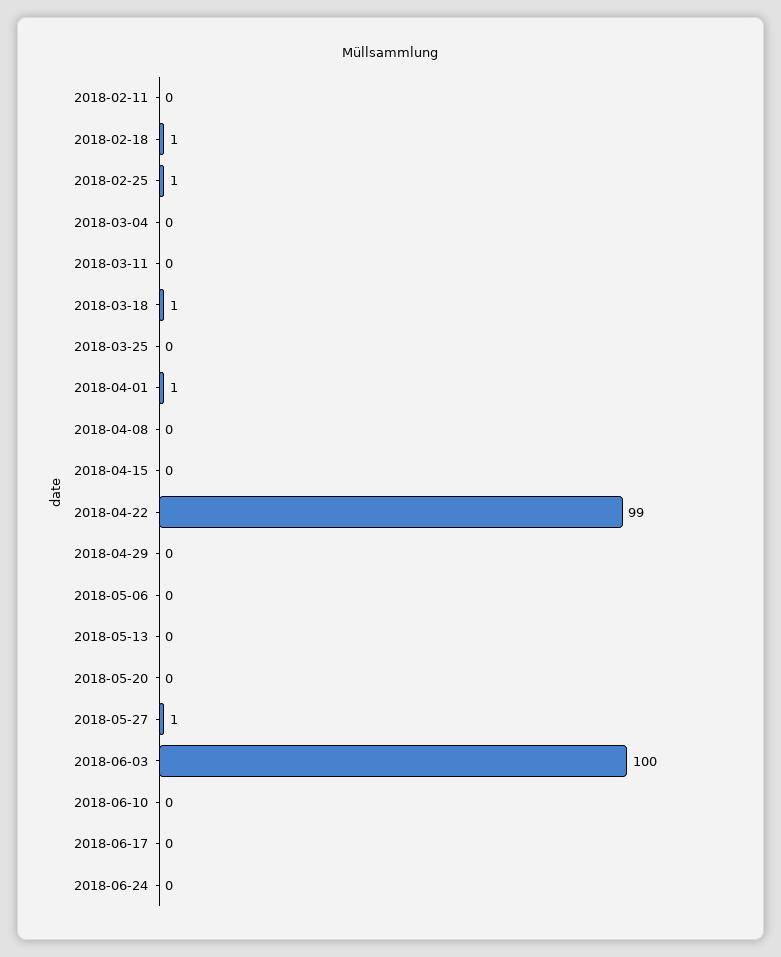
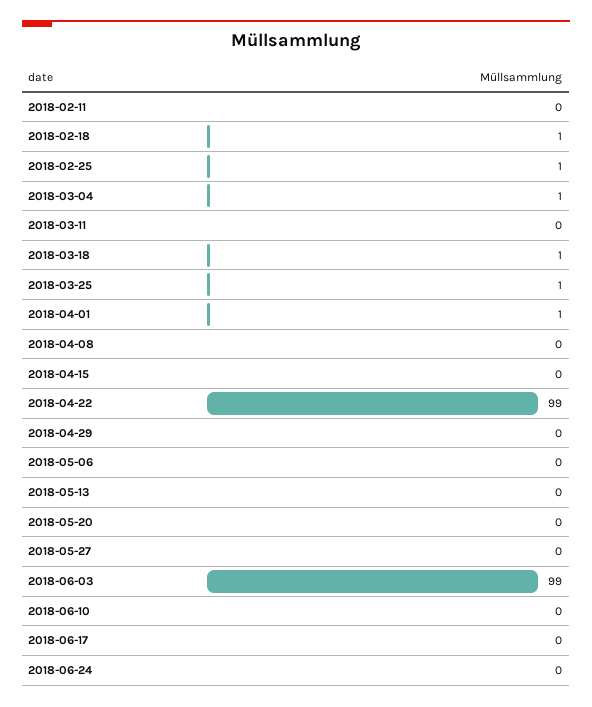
  {
    "2018-02-11": 0,
    "2018-02-18": 1,
    "2018-02-25": 1,
-   "2018-03-04": 0,
+   "2018-03-04": 1,
    "2018-03-11": 0,
    "2018-03-18": 1,
-   "2018-03-25": 0,
+   "2018-03-25": 1,
    "2018-04-01": 1,
    "2018-04-08": 0,
    "2018-04-15": 0,
    "2018-04-22": 99,
    "2018-04-29": 0,
    "2018-05-06": 0,
    "2018-05-13": 0,
    "2018-05-20": 0,
-   "2018-05-27": 1,
+   "2018-05-27": 0,
-   "2018-06-03": 100,
+   "2018-06-03": 99,
    "2018-06-10": 0,
    "2018-06-17": 0,
    "2018-06-24": 0
  }

